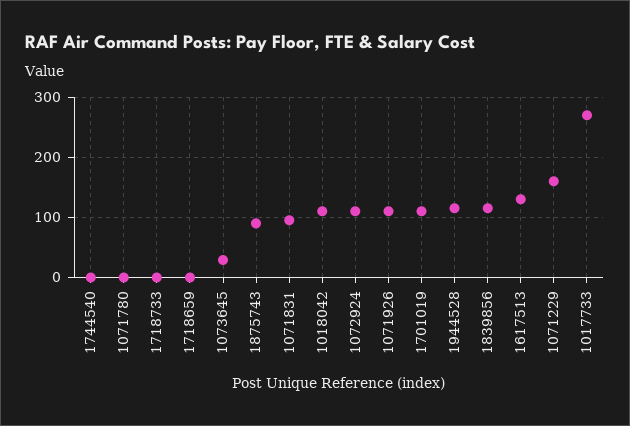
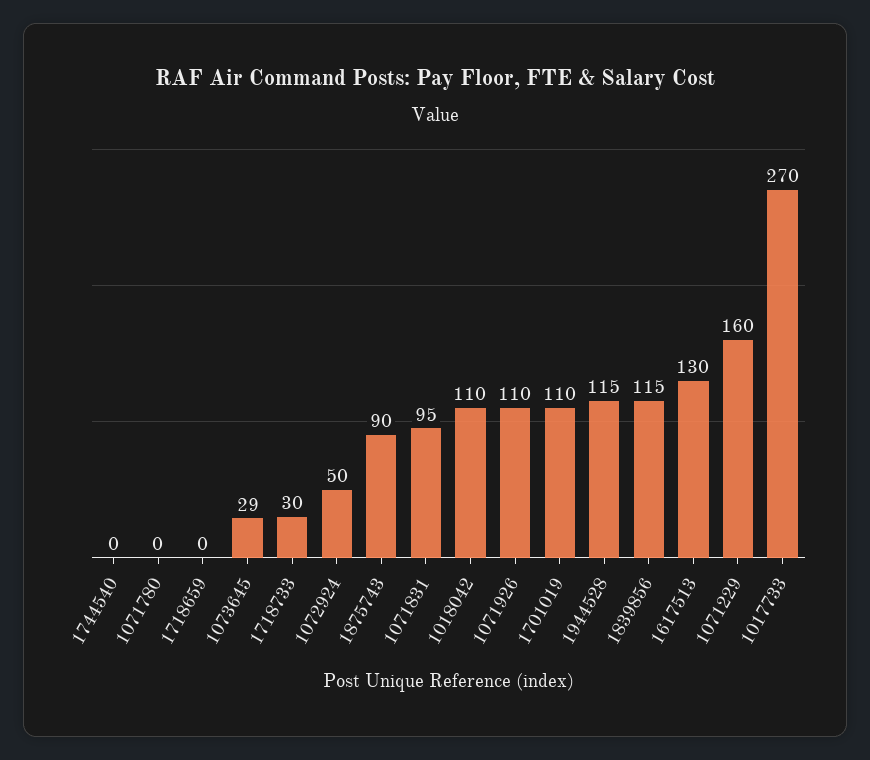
  {
    "1744540": 0,
    "1071780": 0,
-   "1718733": 0,
+   "1718733": 30,
    "1718659": 0,
    "1073645": 29,
    "1875743": 90,
    "1071831": 95,
    "1018042": 110,
-   "1072924": 110,
+   "1072924": 50,
    "1071926": 110,
    "1701019": 110,
    "1944528": 115,
    "1839856": 115,
    "1617513": 130,
    "1071229": 160,
    "1017733": 270
  }

